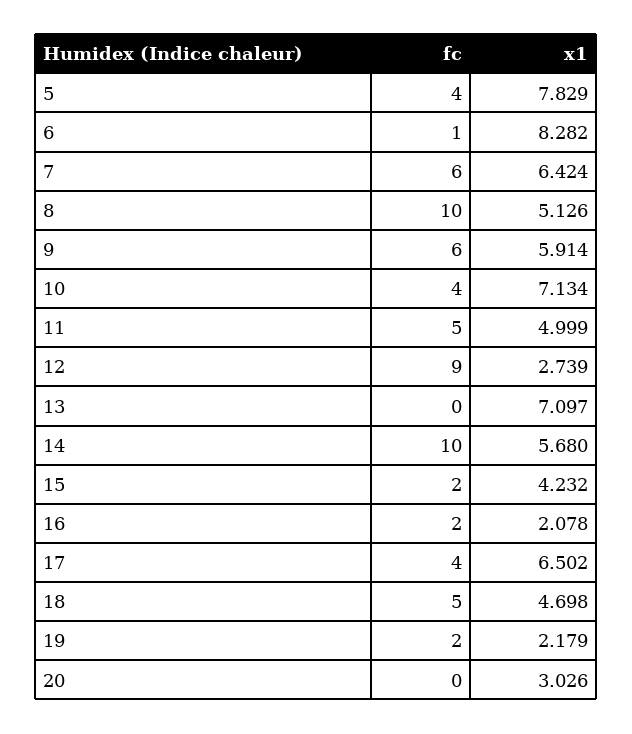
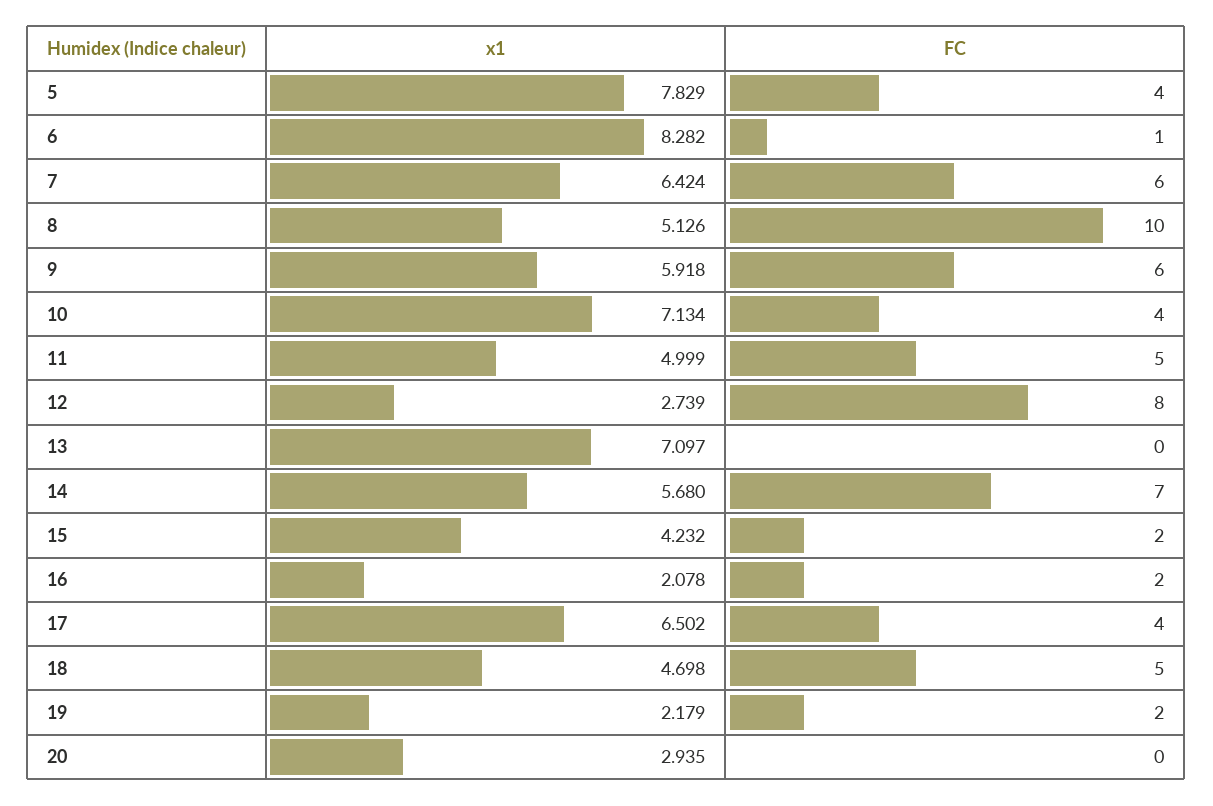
  {
    "fc": {
      "5": 4,
      "6": 1,
      "7": 6,
      "8": 10,
      "9": 6,
      "10": 4,
      "11": 5,
-     "12": 9,
+     "12": 8,
      "13": 0,
-     "14": 10,
+     "14": 7,
      "15": 2,
      "16": 2,
      "17": 4,
      "18": 5,
      "19": 2,
      "20": 0
    },
    "x1": {
      "5": 7.829,
      "6": 8.282,
      "7": 6.424,
      "8": 5.126,
-     "9": 5.914,
+     "9": 5.918,
      "10": 7.134,
      "11": 4.999,
      "12": 2.739,
      "13": 7.097,
      "14": 5.68,
      "15": 4.232,
      "16": 2.078,
      "17": 6.502,
      "18": 4.698,
      "19": 2.179,
-     "20": 3.026
+     "20": 2.935
    }
  }

